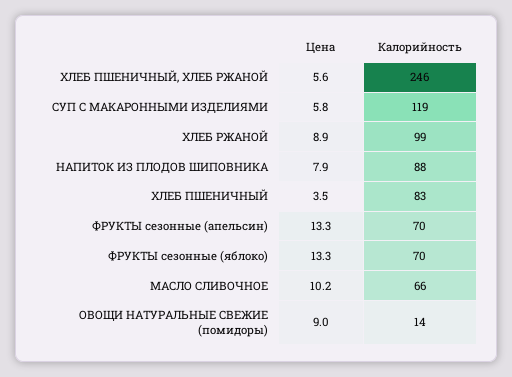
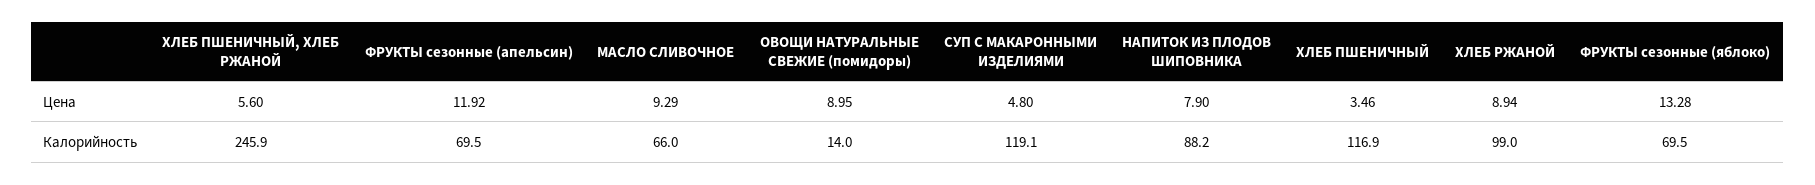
  {
    "Цена": {
      "ХЛЕБ ПШЕНИЧНЫЙ, ХЛЕБ РЖАНОЙ": 5.6,
-     "СУП С МАКАРОННЫМИ ИЗДЕЛИЯМИ": 5.8,
+     "СУП С МАКАРОННЫМИ ИЗДЕЛИЯМИ": 4.8,
      "ХЛЕБ РЖАНОЙ": 8.94,
      "НАПИТОК ИЗ ПЛОДОВ ШИПОВНИКА": 7.9,
      "ХЛЕБ ПШЕНИЧНЫЙ": 3.46,
-     "ФРУКТЫ сезонные (апельсин)": 13.3,
+     "ФРУКТЫ сезонные (апельсин)": 11.92,
      "ФРУКТЫ сезонные (яблоко)": 13.28,
-     "МАСЛО СЛИВОЧНОЕ": 10.2,
+     "МАСЛО СЛИВОЧНОЕ": 9.29,
      "ОВОЩИ НАТУРАЛЬНЫЕ СВЕЖИЕ (помидоры)": 8.95
    },
    "Калорийность": {
      "ХЛЕБ ПШЕНИЧНЫЙ, ХЛЕБ РЖАНОЙ": 245.9,
      "СУП С МАКАРОННЫМИ ИЗДЕЛИЯМИ": 119.1,
      "ХЛЕБ РЖАНОЙ": 99,
      "НАПИТОК ИЗ ПЛОДОВ ШИПОВНИКА": 88.2,
-     "ХЛЕБ ПШЕНИЧНЫЙ": 83,
+     "ХЛЕБ ПШЕНИЧНЫЙ": 116.9,
      "ФРУКТЫ сезонные (апельсин)": 69.5,
      "ФРУКТЫ сезонные (яблоко)": 69.5,
      "МАСЛО СЛИВОЧНОЕ": 66,
      "ОВОЩИ НАТУРАЛЬНЫЕ СВЕЖИЕ (помидоры)": 14
    }
  }

